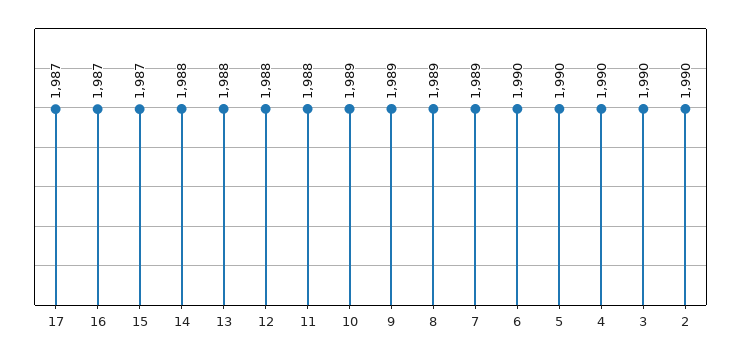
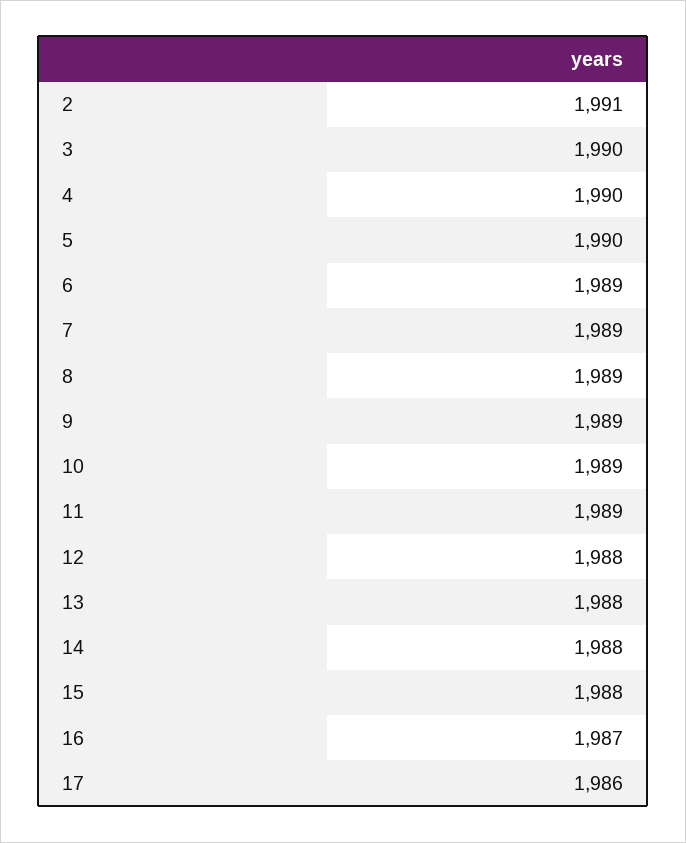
  {
-   "17": 1987,
+   "17": 1986,
    "16": 1987,
-   "15": 1987,
+   "15": 1988,
    "14": 1988,
    "13": 1988,
    "12": 1988,
-   "11": 1988,
+   "11": 1989,
    "10": 1989,
    "9": 1989,
    "8": 1989,
    "7": 1989,
-   "6": 1990,
+   "6": 1989,
    "5": 1990,
    "4": 1990,
    "3": 1990,
-   "2": 1990
+   "2": 1991
  }

